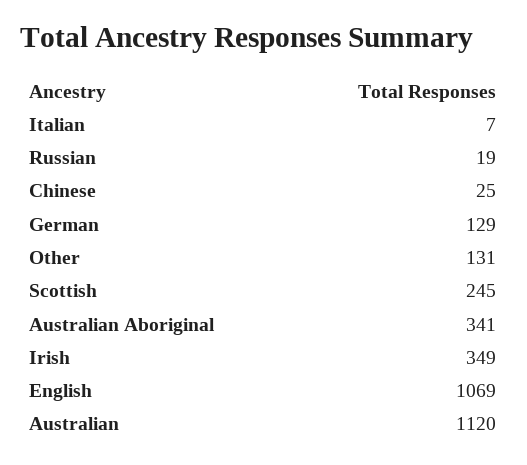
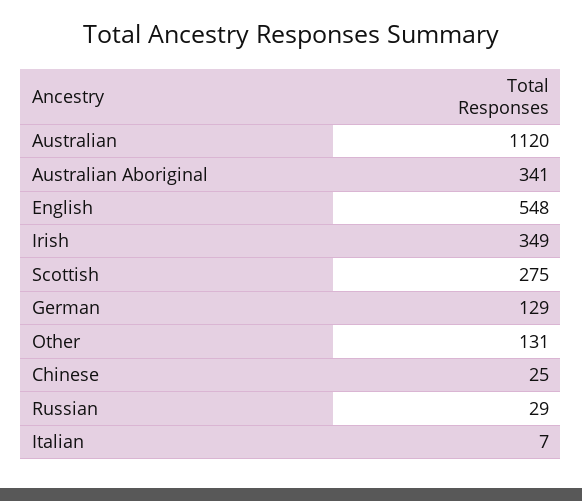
  {
    "Italian": 7,
-   "Russian": 19,
+   "Russian": 29,
    "Chinese": 25,
    "German": 129,
    "Other": 131,
-   "Scottish": 245,
+   "Scottish": 275,
    "Australian Aboriginal": 341,
    "Irish": 349,
-   "English": 1069,
+   "English": 548,
    "Australian": 1120
  }

